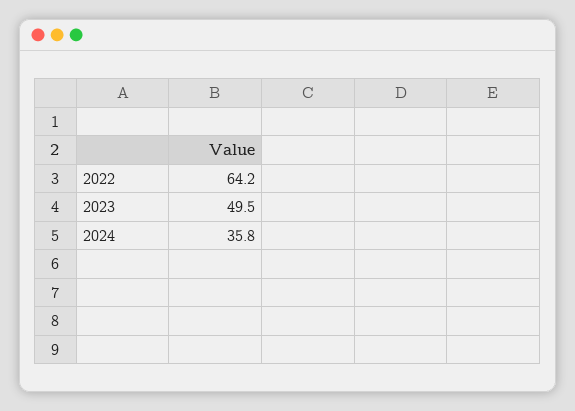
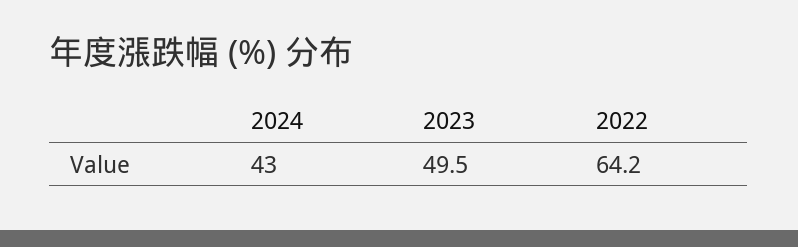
  {
    "2022": 64.2,
    "2023": 49.5,
-   "2024": 35.8
+   "2024": 43
  }

